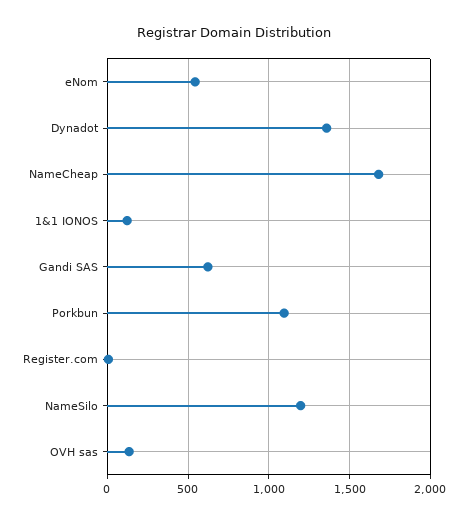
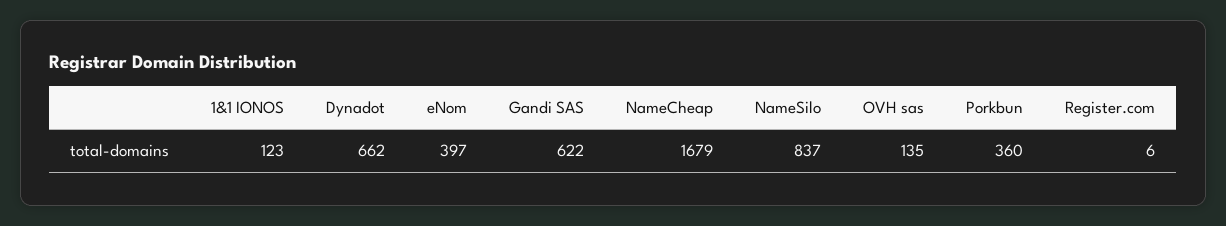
  {
-   "eNom": 550,
+   "eNom": 397,
-   "Dynadot": 1350,
+   "Dynadot": 662,
    "NameCheap": 1679,
    "1&1 IONOS": 123,
    "Gandi SAS": 622,
-   "Porkbun": 1100,
+   "Porkbun": 360,
    "Register.com": 6,
-   "NameSilo": 1200,
+   "NameSilo": 837,
    "OVH sas": 135
  }

